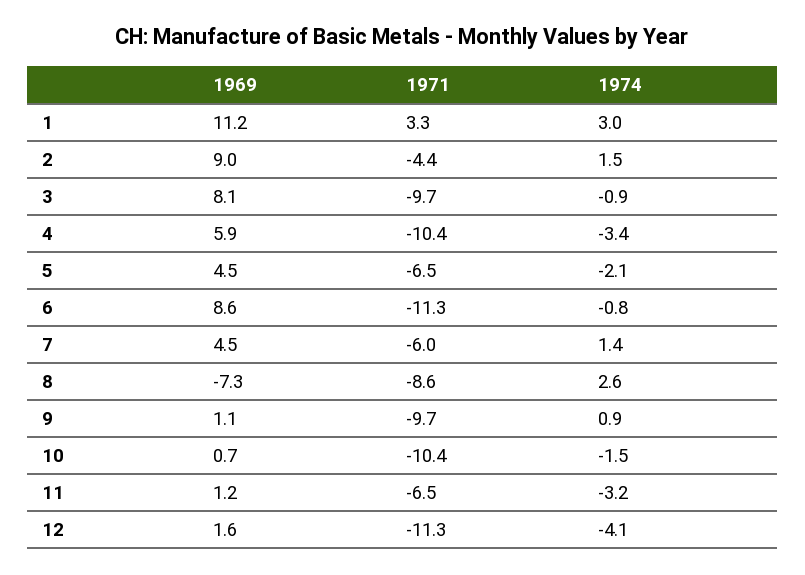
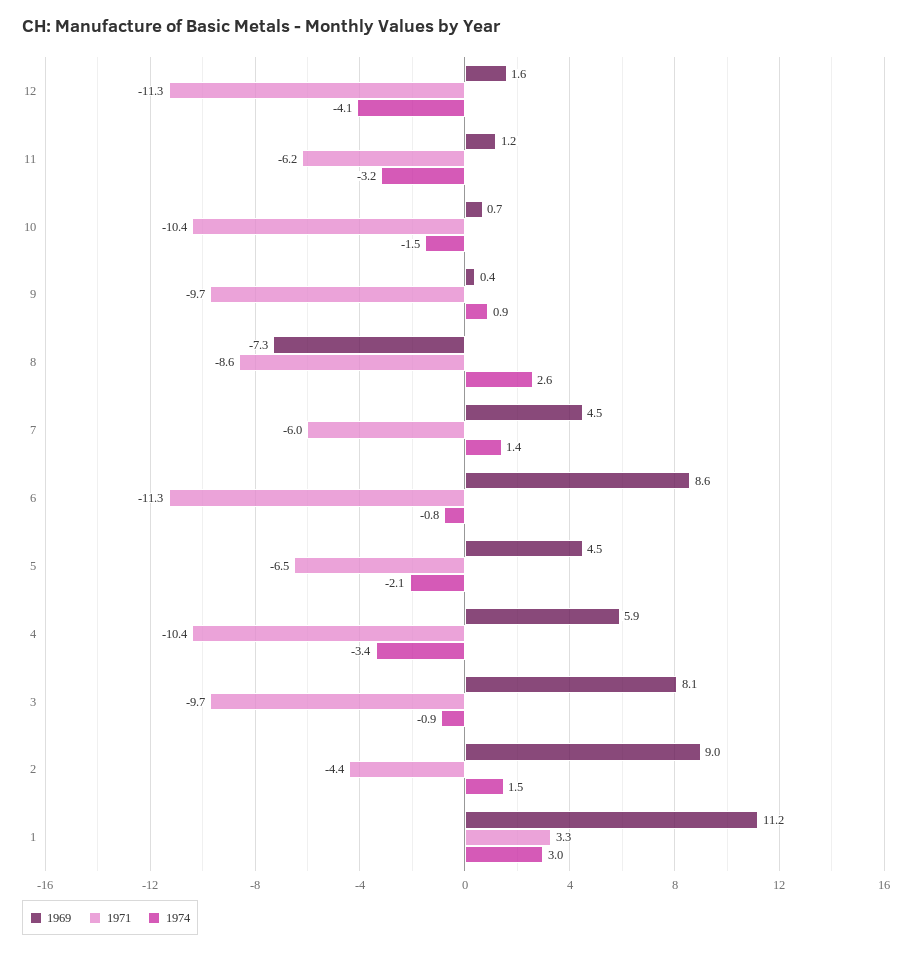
  {
    "1969": {
      "1": 11.2,
      "2": 9,
      "3": 8.1,
      "4": 5.9,
      "5": 4.5,
      "6": 8.6,
      "7": 4.5,
      "8": -7.3,
-     "9": 1.1,
+     "9": 0.4,
      "10": 0.7,
      "11": 1.2,
      "12": 1.6
    },
    "1971": {
      "1": 3.3,
      "2": -4.4,
      "3": -9.7,
      "4": -10.4,
      "5": -6.5,
      "6": -11.3,
      "7": -6,
      "8": -8.6,
      "9": -9.7,
      "10": -10.4,
-     "11": -6.5,
+     "11": -6.2,
      "12": -11.3
    },
    "1974": {
      "1": 3,
      "2": 1.5,
      "3": -0.9,
      "4": -3.4,
      "5": -2.1,
      "6": -0.8,
      "7": 1.4,
      "8": 2.6,
      "9": 0.9,
      "10": -1.5,
      "11": -3.2,
      "12": -4.1
    }
  }

